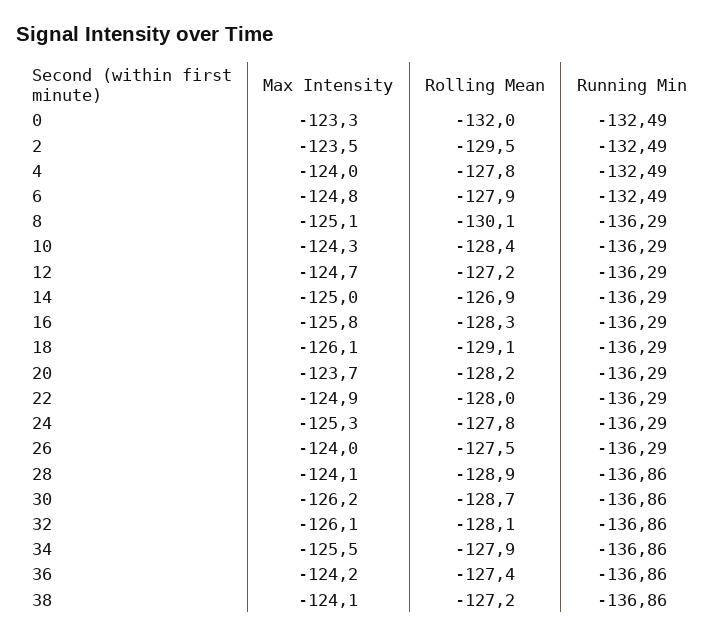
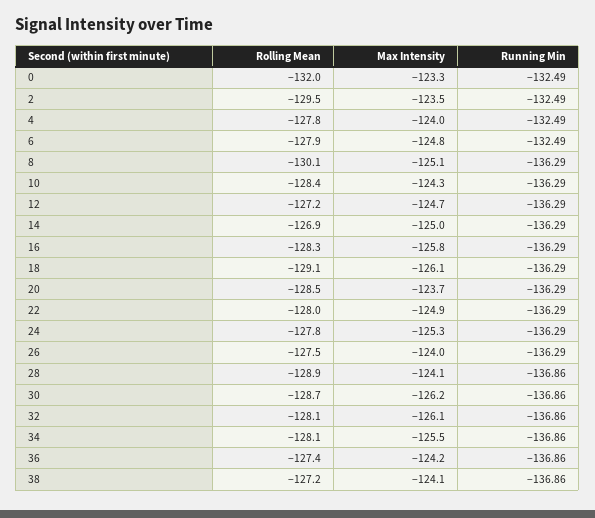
  {
    "Max Intensity": {
      "0": -123.3,
      "2": -123.5,
      "4": -124,
      "6": -124.8,
      "8": -125.1,
      "10": -124.3,
      "12": -124.7,
      "14": -125,
      "16": -125.8,
      "18": -126.1,
      "20": -123.7,
      "22": -124.9,
      "24": -125.3,
      "26": -124,
      "28": -124.1,
      "30": -126.2,
      "32": -126.1,
      "34": -125.5,
      "36": -124.2,
      "38": -124.1
    },
    "Rolling Mean": {
      "0": -132,
      "2": -129.5,
      "4": -127.8,
      "6": -127.9,
      "8": -130.1,
      "10": -128.4,
      "12": -127.2,
      "14": -126.9,
      "16": -128.3,
      "18": -129.1,
-     "20": -128.2,
+     "20": -128.5,
      "22": -128,
      "24": -127.8,
      "26": -127.5,
      "28": -128.9,
      "30": -128.7,
      "32": -128.1,
-     "34": -127.9,
+     "34": -128.1,
      "36": -127.4,
      "38": -127.2
    },
    "Running Min": {
      "0": -132.49,
      "2": -132.49,
      "4": -132.49,
      "6": -132.49,
      "8": -136.29,
      "10": -136.29,
      "12": -136.29,
      "14": -136.29,
      "16": -136.29,
      "18": -136.29,
      "20": -136.29,
      "22": -136.29,
      "24": -136.29,
      "26": -136.29,
      "28": -136.86,
      "30": -136.86,
      "32": -136.86,
      "34": -136.86,
      "36": -136.86,
      "38": -136.86
    }
  }

